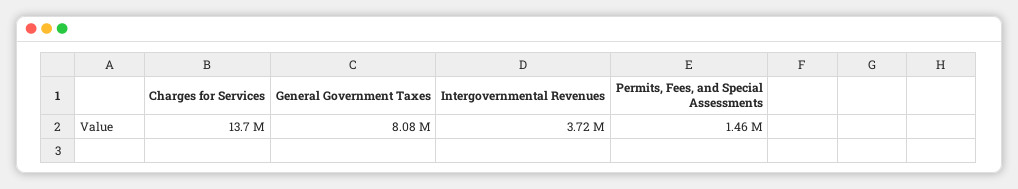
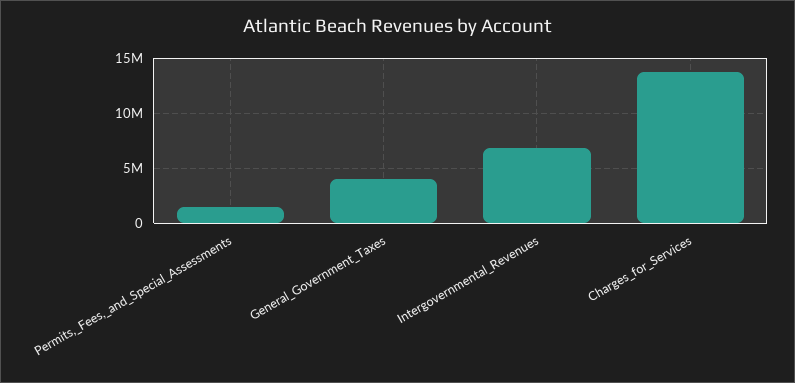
  {
    "Charges for Services": 13700000,
-   "General Government Taxes": 8080000,
+   "General Government Taxes": 4000000,
-   "Intergovernmental Revenues": 3720000,
+   "Intergovernmental Revenues": 7000000,
    "Permits, Fees, and Special Assessments": 1460000
  }

